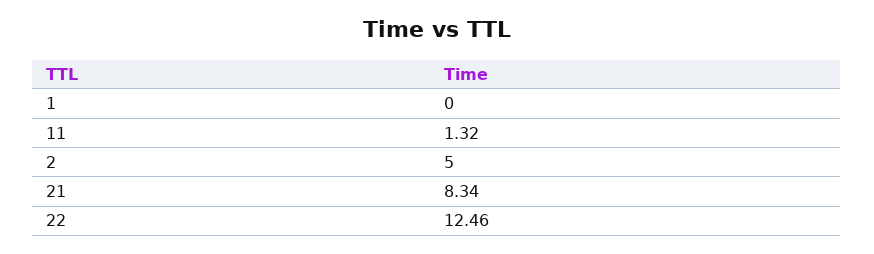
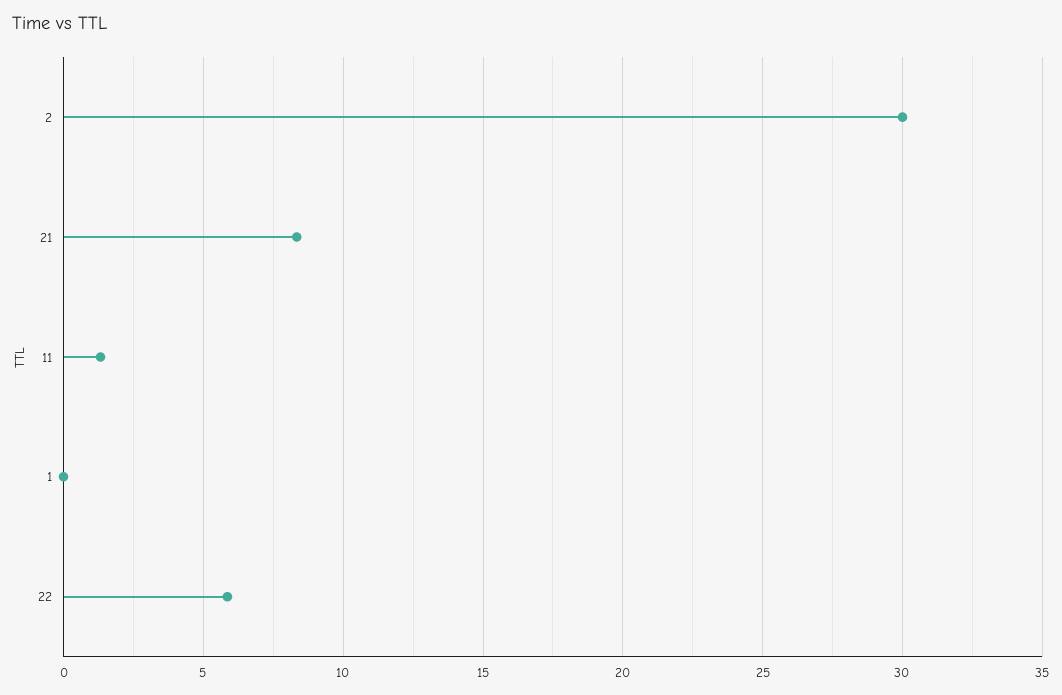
  {
    "1": 0,
    "11": 1.32,
-   "2": 5,
+   "2": 30,
    "21": 8.34,
-   "22": 12.46
+   "22": 6
  }

